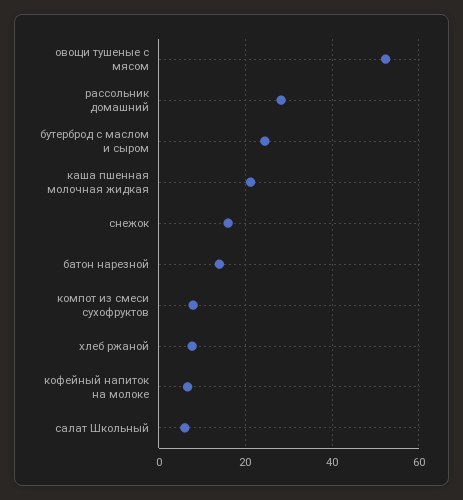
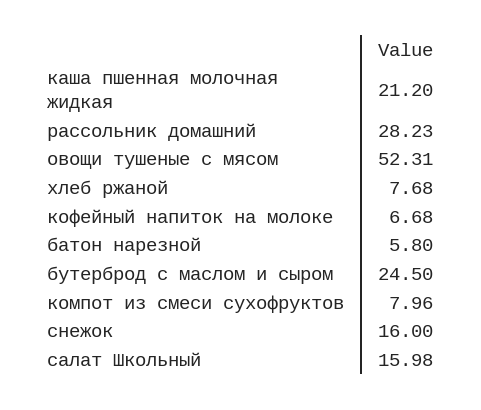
  {
    "овощи тушеные с мясом": 52.31,
    "рассольник домашний": 28.23,
    "бутерброд с маслом и сыром": 24.5,
    "каша пшенная молочная жидкая": 21.2,
    "снежок": 16,
-   "батон нарезной": 14,
+   "батон нарезной": 5.8,
    "компот из смеси сухофруктов": 7.96,
    "хлеб ржаной": 7.68,
    "кофейный напиток на молоке": 6.68,
-   "салат Школьный": 6
+   "салат Школьный": 15.98
  }

